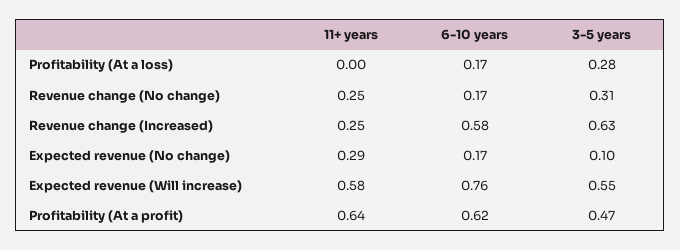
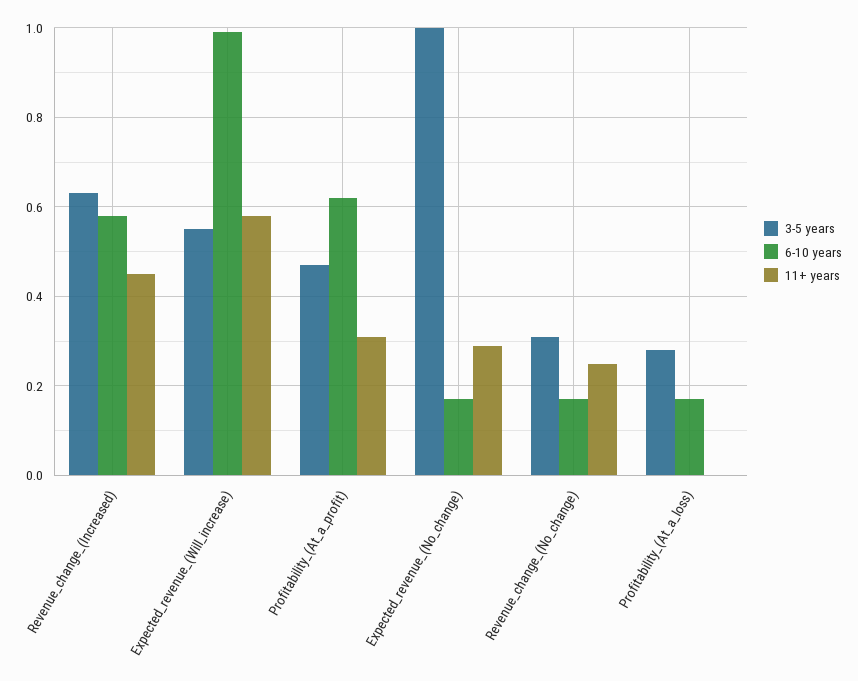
  {
    "11+ years": {
      "Profitability (At a loss)": 0,
      "Revenue change (No change)": 0.25,
-     "Revenue change (Increased)": 0.25,
+     "Revenue change (Increased)": 0.45,
      "Expected revenue (No change)": 0.29,
      "Expected revenue (Will increase)": 0.58,
-     "Profitability (At a profit)": 0.64
+     "Profitability (At a profit)": 0.3
    },
    "6-10 years": {
      "Profitability (At a loss)": 0.17,
      "Revenue change (No change)": 0.17,
      "Revenue change (Increased)": 0.58,
      "Expected revenue (No change)": 0.17,
-     "Expected revenue (Will increase)": 0.76,
+     "Expected revenue (Will increase)": 1,
      "Profitability (At a profit)": 0.62
    },
    "3-5 years": {
      "Profitability (At a loss)": 0.28,
      "Revenue change (No change)": 0.31,
      "Revenue change (Increased)": 0.63,
-     "Expected revenue (No change)": 0.1,
+     "Expected revenue (No change)": 1,
      "Expected revenue (Will increase)": 0.55,
      "Profitability (At a profit)": 0.47
    }
  }

